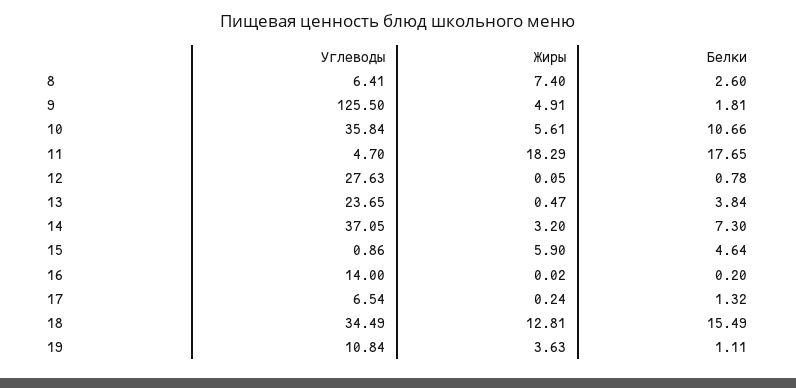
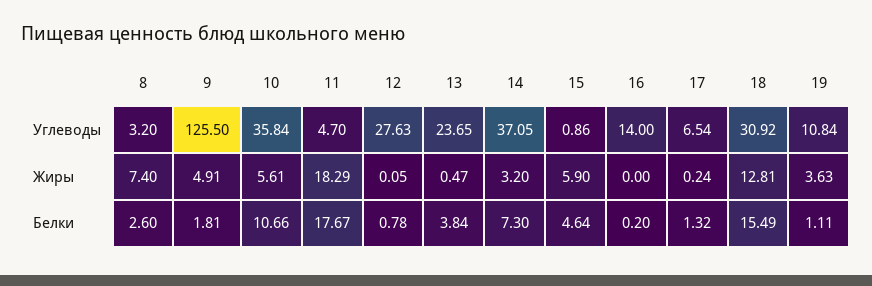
  {
    "Углеводы": {
-     "8": 6.41,
+     "8": 3.2,
      "9": 125.5,
      "10": 35.84,
      "11": 4.7,
      "12": 27.63,
      "13": 23.65,
      "14": 37.05,
      "15": 0.86,
      "16": 14,
      "17": 6.54,
-     "18": 34.49,
+     "18": 30.92,
      "19": 10.84
    },
    "Жиры": {
      "8": 7.4,
      "9": 4.91,
      "10": 5.61,
      "11": 18.29,
      "12": 0.05,
      "13": 0.47,
      "14": 3.2,
      "15": 5.9,
-     "16": 0.02,
+     "16": 0,
      "17": 0.24,
      "18": 12.81,
      "19": 3.63
    },
    "Белки": {
      "8": 2.6,
      "9": 1.81,
      "10": 10.66,
-     "11": 17.65,
+     "11": 17.67,
      "12": 0.78,
      "13": 3.84,
      "14": 7.3,
      "15": 4.64,
      "16": 0.2,
      "17": 1.32,
      "18": 15.49,
      "19": 1.11
    }
  }

